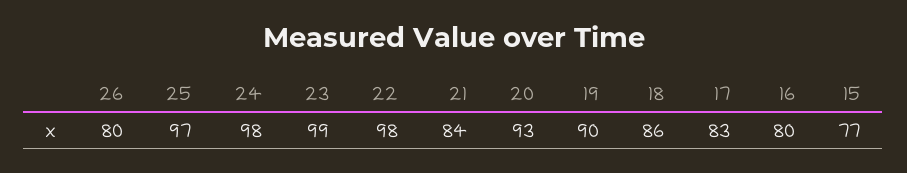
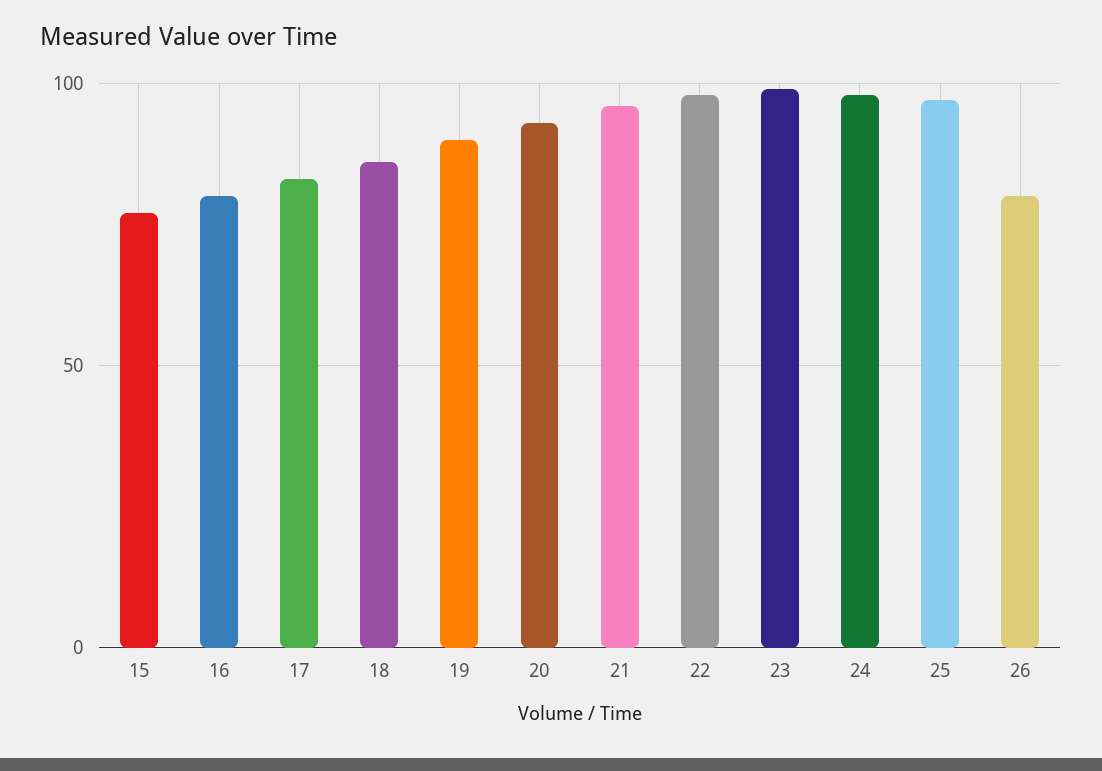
  {
    "26": 80,
    "25": 97,
    "24": 98,
    "23": 99,
    "22": 98,
-   "21": 84,
+   "21": 95,
    "20": 93,
    "19": 90,
    "18": 86,
    "17": 83,
    "16": 80,
    "15": 77
  }

